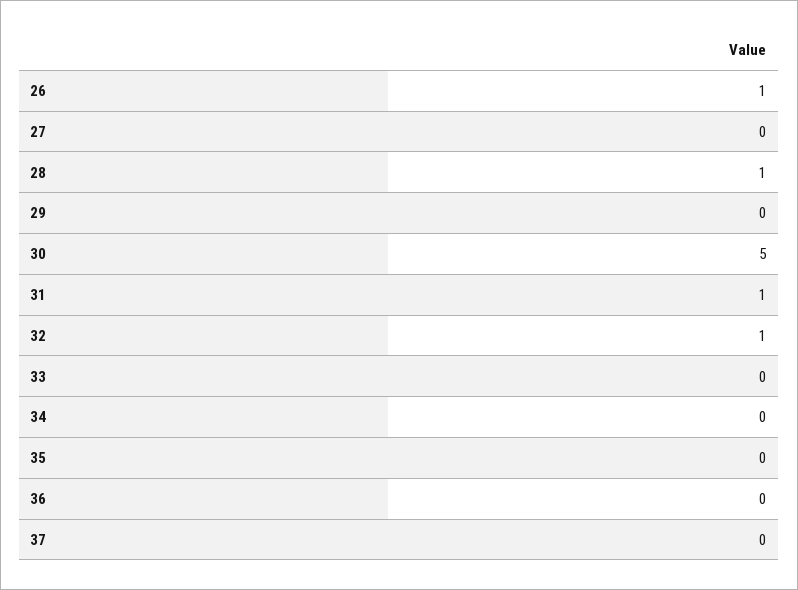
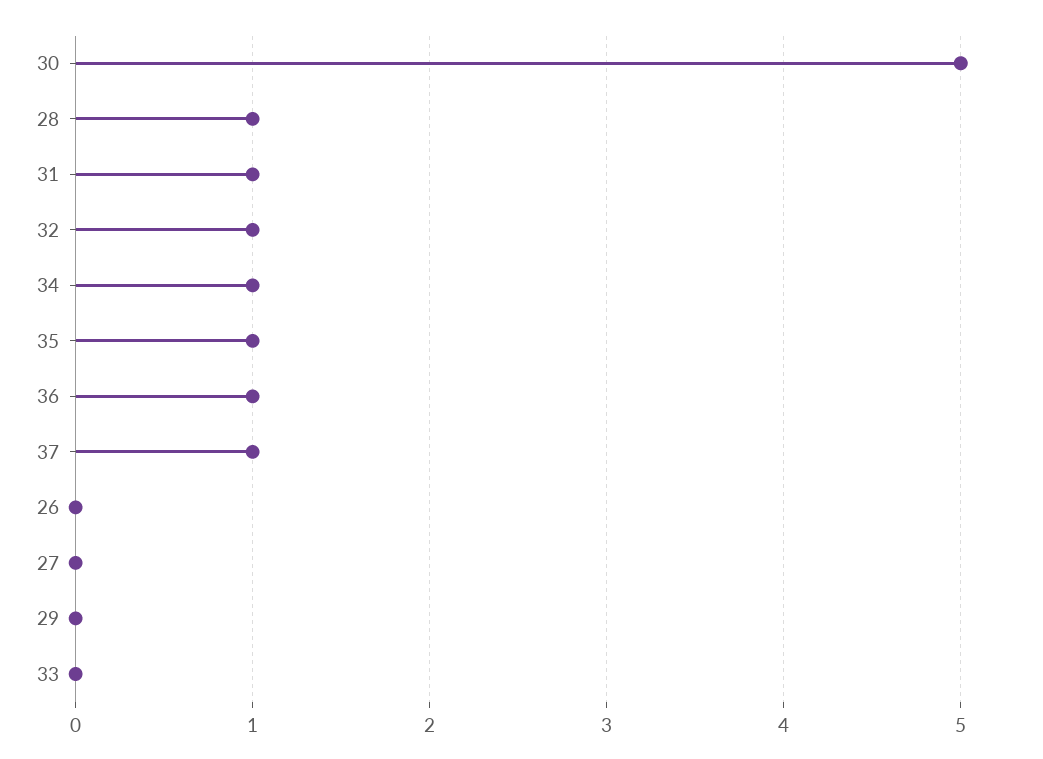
  {
-   "26": 1,
+   "26": 0,
    "27": 0,
    "28": 1,
    "29": 0,
    "30": 5,
    "31": 1,
    "32": 1,
    "33": 0,
-   "34": 0,
+   "34": 1,
-   "35": 0,
+   "35": 1,
-   "36": 0,
+   "36": 1,
-   "37": 0
+   "37": 1
  }

